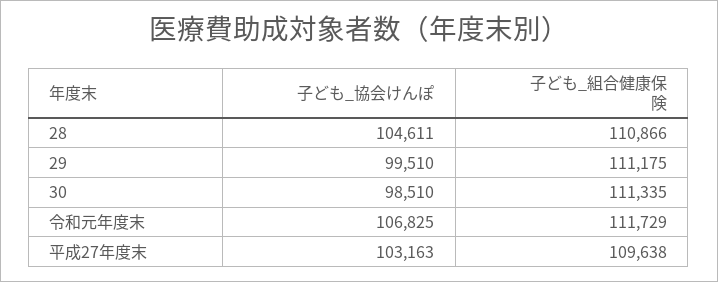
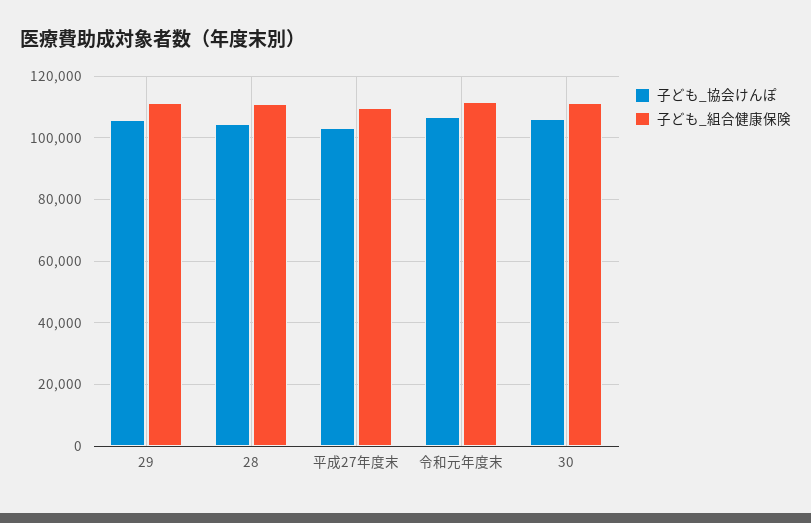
  {
    "子ども_協会けんぽ": {
      "28": 104611,
-     "29": 99510,
+     "29": 106000,
-     "30": 98510,
+     "30": 106000,
      "令和元年度末": 106825,
      "平成27年度末": 103163
    },
    "子ども_組合健康保険": {
      "28": 110866,
      "29": 111175,
      "30": 111335,
      "令和元年度末": 111729,
      "平成27年度末": 109638
    }
  }

